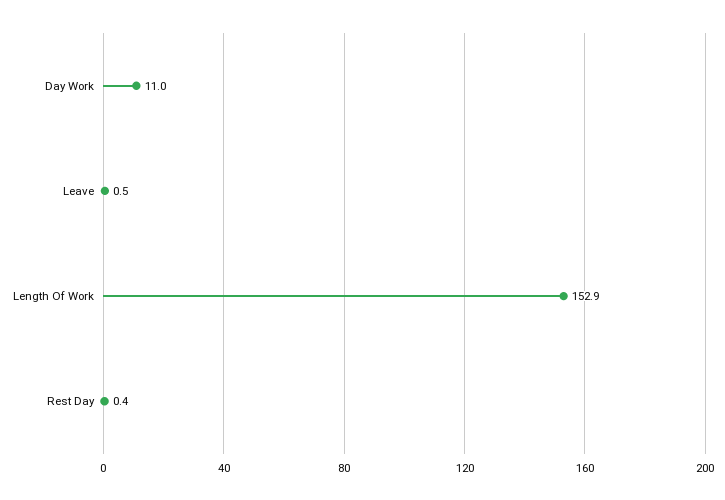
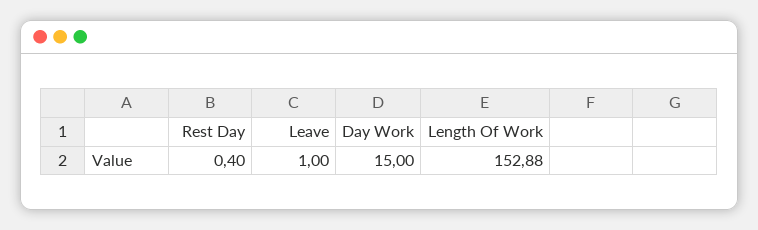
  {
-   "Day Work": 11,
+   "Day Work": 15,
-   "Leave": 0.5,
+   "Leave": 1,
    "Length Of Work": 152.88,
    "Rest Day": 0.4
  }

